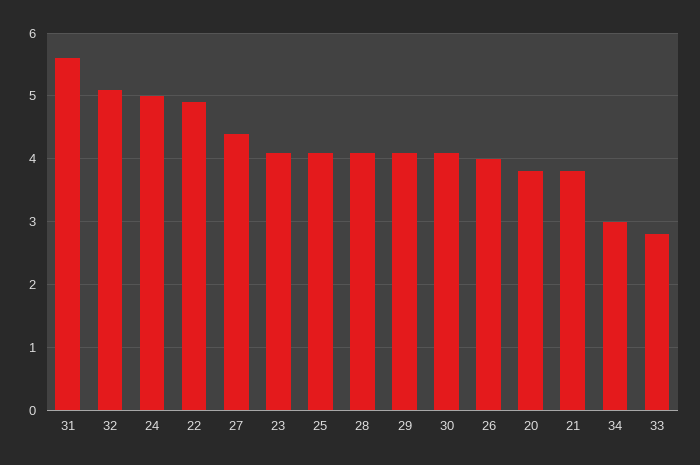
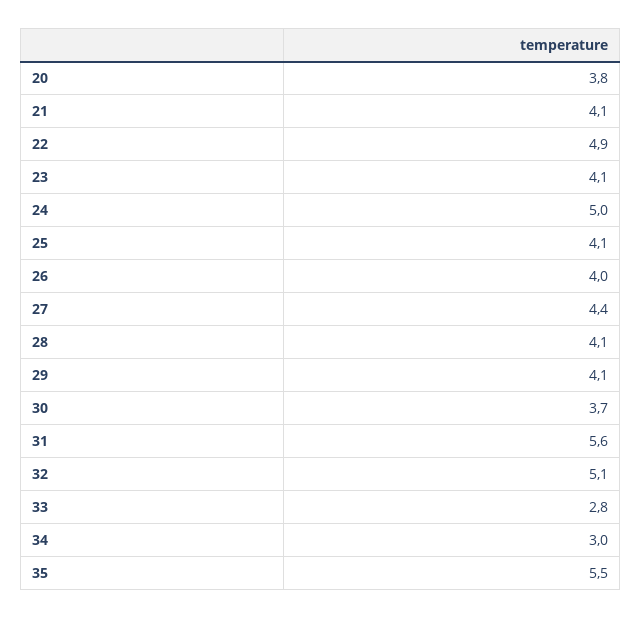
  {
    "31": 5.6,
    "32": 5.1,
    "24": 5,
    "22": 4.9,
    "27": 4.4,
    "23": 4.1,
    "25": 4.1,
    "28": 4.1,
    "29": 4.1,
-   "30": 4.1,
+   "30": 3.7,
    "26": 4,
    "20": 3.8,
-   "21": 3.8,
+   "21": 4.1,
    "34": 3,
-   "33": 2.8
+   "33": 2.8,
+   "35": 5.5
  }

